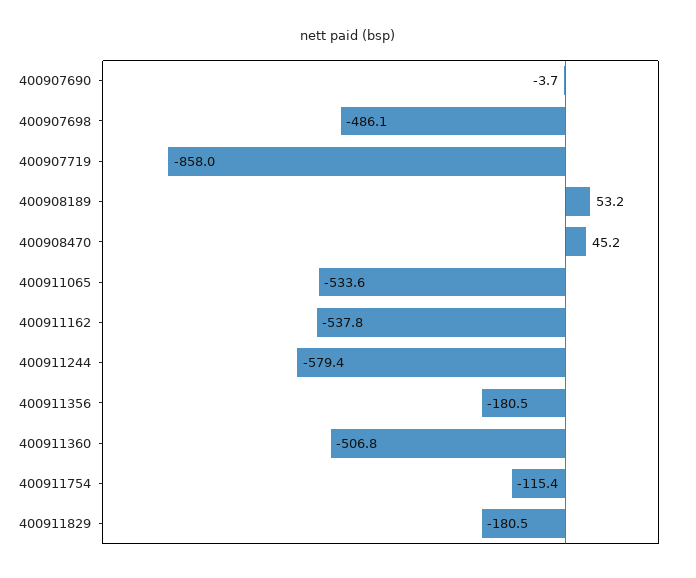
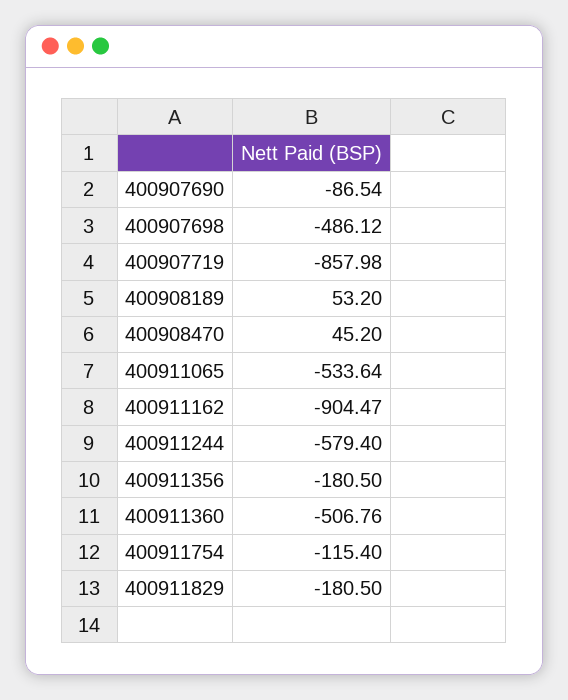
  {
-   "400907690": -3.7,
+   "400907690": -86.54,
    "400907698": -486.12,
    "400907719": -857.98,
    "400908189": 53.2,
    "400908470": 45.2,
    "400911065": -533.64,
-   "400911162": -537.8,
+   "400911162": -904.47,
    "400911244": -579.4,
    "400911356": -180.5,
    "400911360": -506.76,
    "400911754": -115.4,
    "400911829": -180.5
  }

